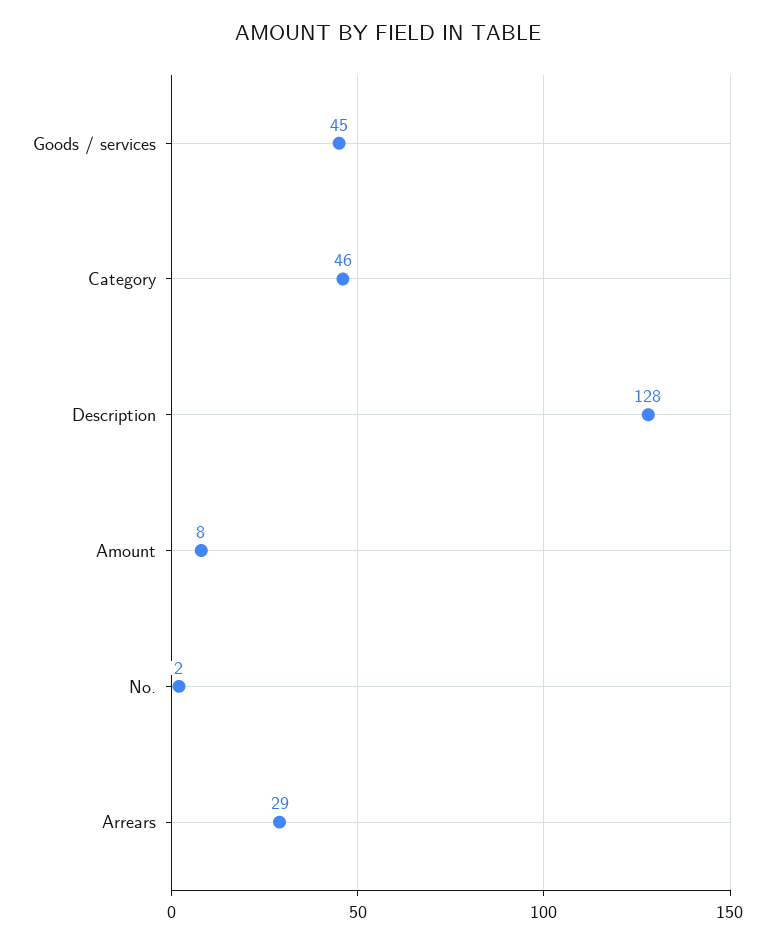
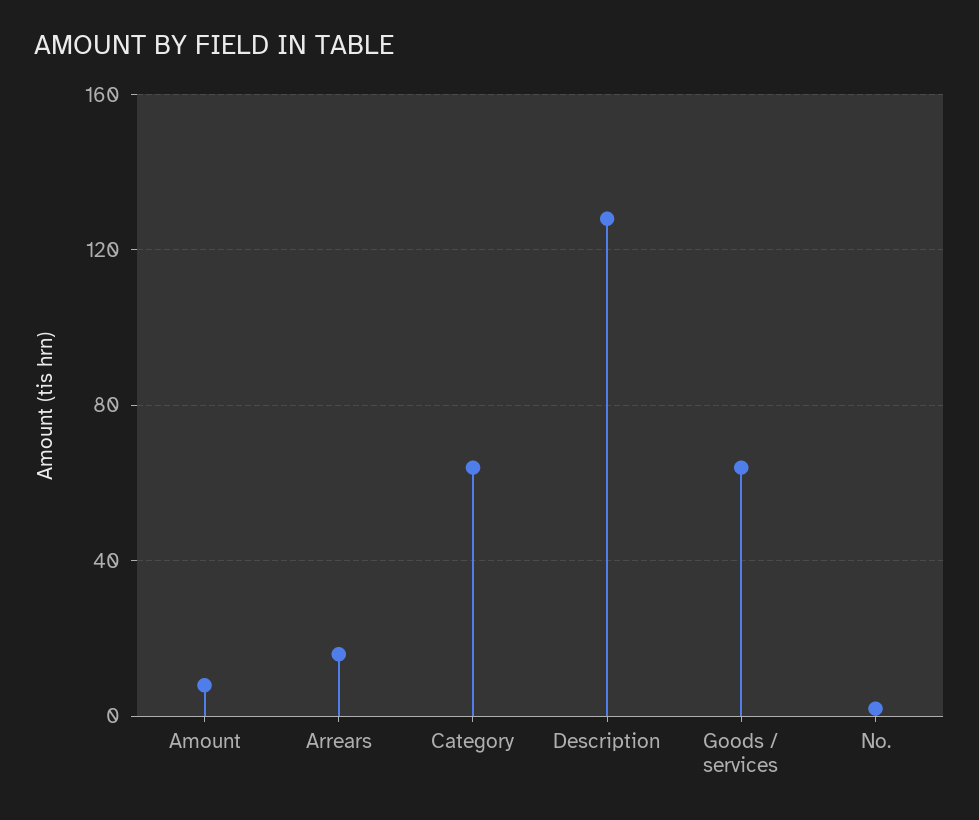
  {
-   "Goods / services": 45,
+   "Goods / services": 65,
-   "Category": 46,
+   "Category": 65,
    "Description": 128,
    "Amount": 8,
    "No.": 2,
-   "Arrears": 29
+   "Arrears": 15
  }

